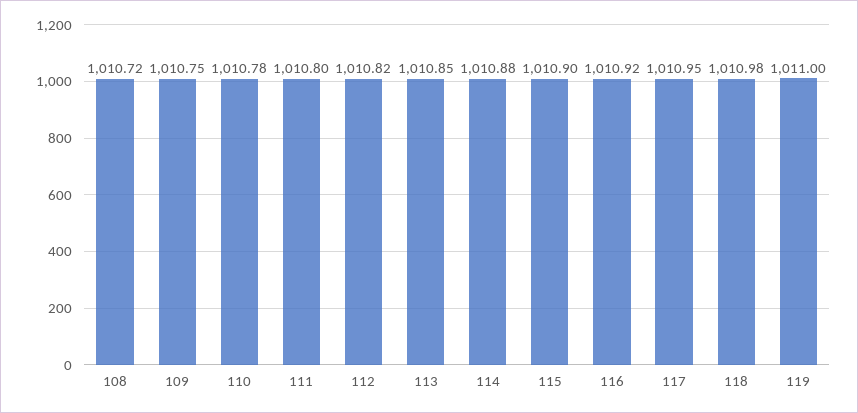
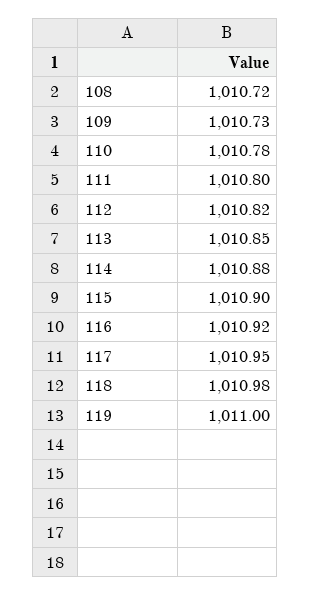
  {
    "108": 1010.72,
-   "109": 1010.75,
+   "109": 1010.73,
    "110": 1010.78,
    "111": 1010.8,
    "112": 1010.82,
    "113": 1010.85,
    "114": 1010.88,
    "115": 1010.9,
    "116": 1010.92,
    "117": 1010.95,
    "118": 1010.98,
    "119": 1011
  }

